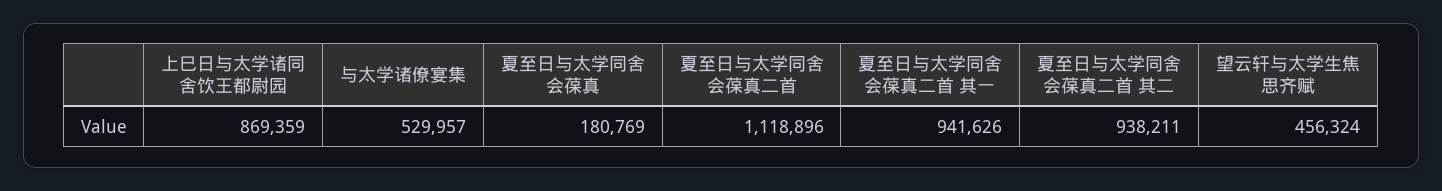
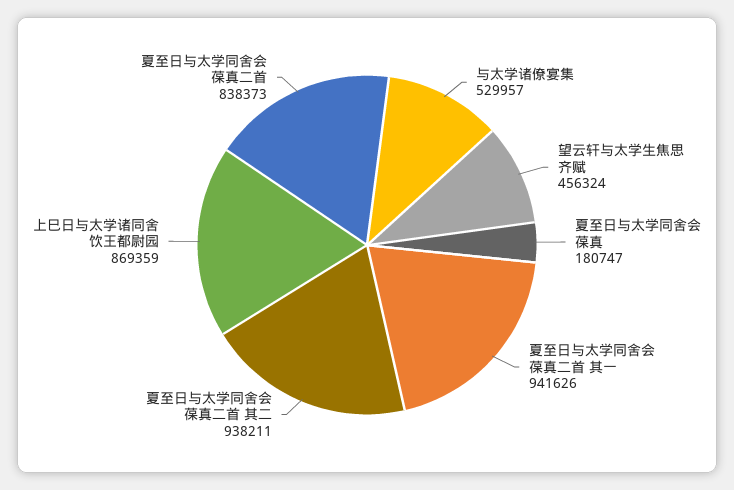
  {
    "上巳日与太学诸同舍饮王都尉园": 869359,
    "与太学诸僚宴集": 529957,
-   "夏至日与太学同舍会葆真": 180769,
+   "夏至日与太学同舍会葆真": 180747,
-   "夏至日与太学同舍会葆真二首": 1118896,
+   "夏至日与太学同舍会葆真二首": 838373,
    "夏至日与太学同舍会葆真二首 其一": 941626,
    "夏至日与太学同舍会葆真二首 其二": 938211,
    "望云轩与太学生焦思齐赋": 456324
  }

